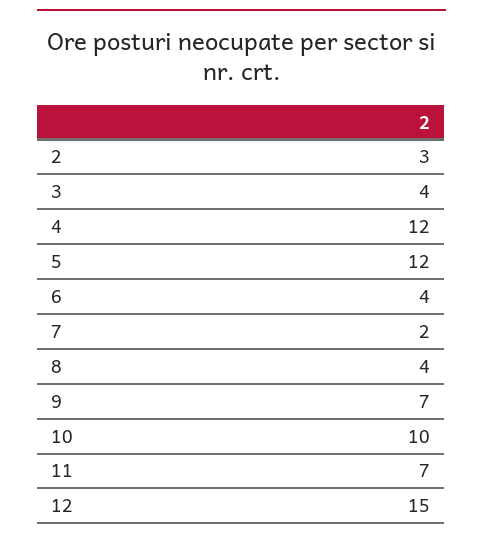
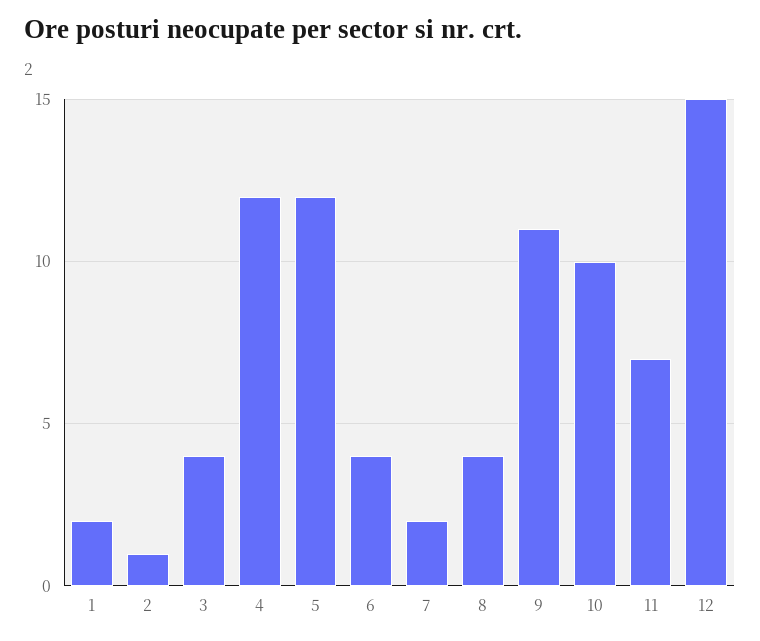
  {
-   "2": 3,
+   "2": 1,
    "3": 4,
    "4": 12,
    "5": 12,
    "6": 4,
    "7": 2,
    "8": 4,
-   "9": 7,
+   "9": 11,
    "10": 10,
    "11": 7,
-   "12": 15
+   "12": 15,
+   "1": 2
  }

